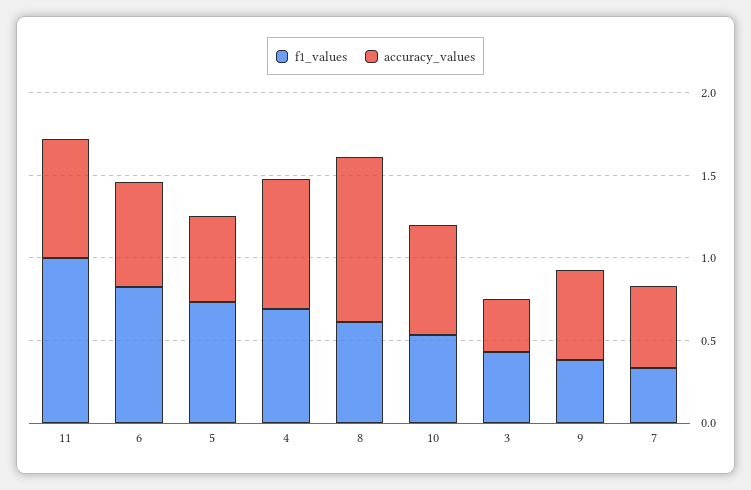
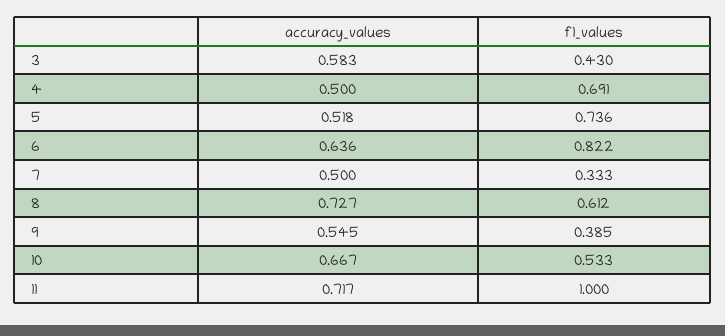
  {
    "f1_values": {
      "11": 1,
      "6": 0.822,
      "5": 0.736,
      "4": 0.691,
      "8": 0.612,
      "10": 0.533,
      "3": 0.43,
      "9": 0.385,
      "7": 0.333
    },
    "accuracy_values": {
      "11": 0.717,
      "6": 0.636,
      "5": 0.518,
-     "4": 0.8,
+     "4": 0.5,
-     "8": 1,
+     "8": 0.727,
      "10": 0.667,
-     "3": 0.3,
+     "3": 0.583,
      "9": 0.545,
      "7": 0.5
    }
  }

